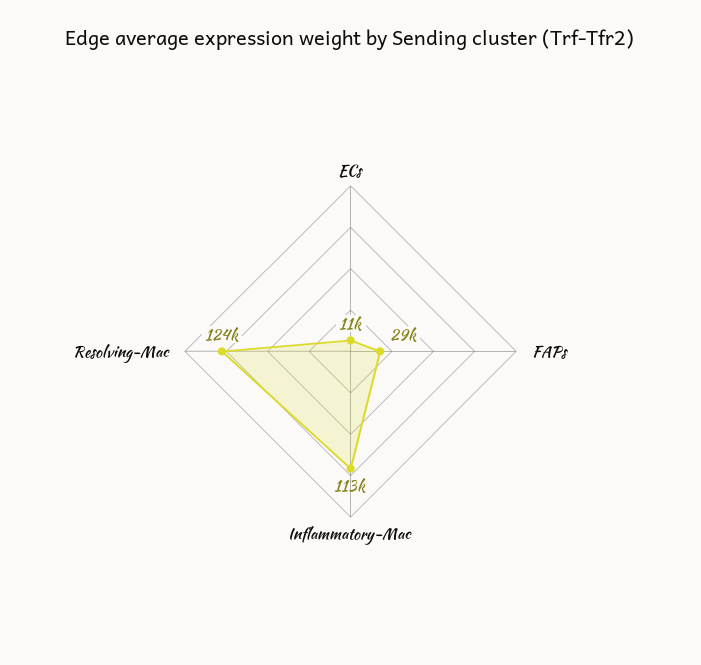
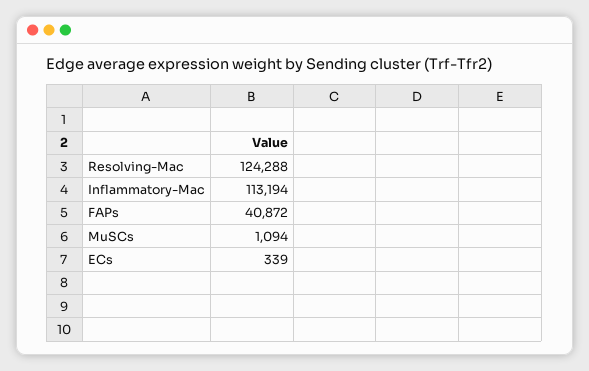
  {
-   "ECs": 11000,
+   "ECs": 339,
-   "FAPs": 29000,
+   "FAPs": 40872,
    "Inflammatory-Mac": 113194,
-   "Resolving-Mac": 124288
+   "Resolving-Mac": 124288,
+   "MuSCs": 1094
  }

